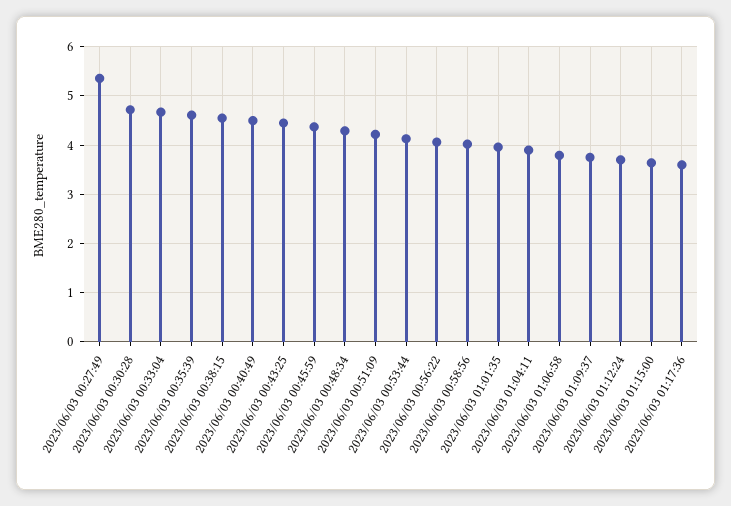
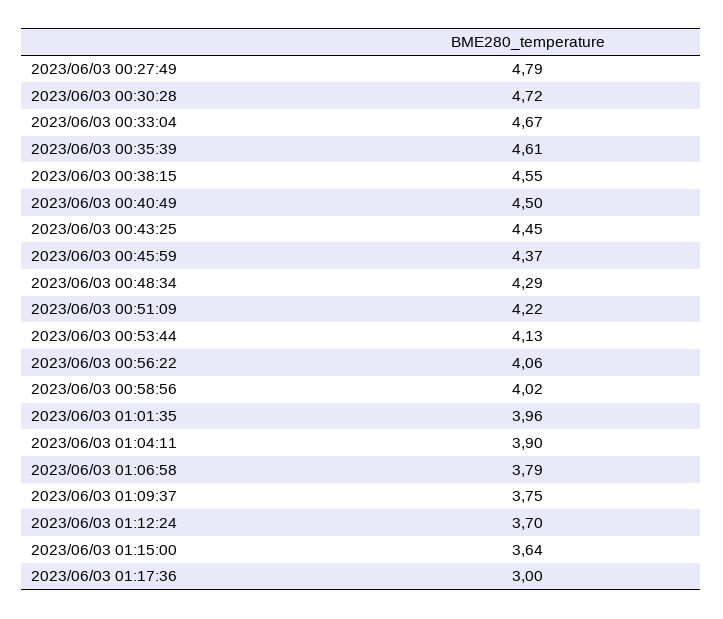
  {
-   "2023/06/03 00:27:49": 5.4,
+   "2023/06/03 00:27:49": 4.79,
    "2023/06/03 00:30:28": 4.72,
    "2023/06/03 00:33:04": 4.67,
    "2023/06/03 00:35:39": 4.61,
    "2023/06/03 00:38:15": 4.55,
    "2023/06/03 00:40:49": 4.5,
    "2023/06/03 00:43:25": 4.45,
    "2023/06/03 00:45:59": 4.37,
    "2023/06/03 00:48:34": 4.29,
    "2023/06/03 00:51:09": 4.22,
    "2023/06/03 00:53:44": 4.13,
    "2023/06/03 00:56:22": 4.06,
    "2023/06/03 00:58:56": 4.02,
    "2023/06/03 01:01:35": 3.96,
    "2023/06/03 01:04:11": 3.9,
    "2023/06/03 01:06:58": 3.79,
    "2023/06/03 01:09:37": 3.75,
    "2023/06/03 01:12:24": 3.7,
    "2023/06/03 01:15:00": 3.64,
-   "2023/06/03 01:17:36": 3.6
+   "2023/06/03 01:17:36": 3
  }

